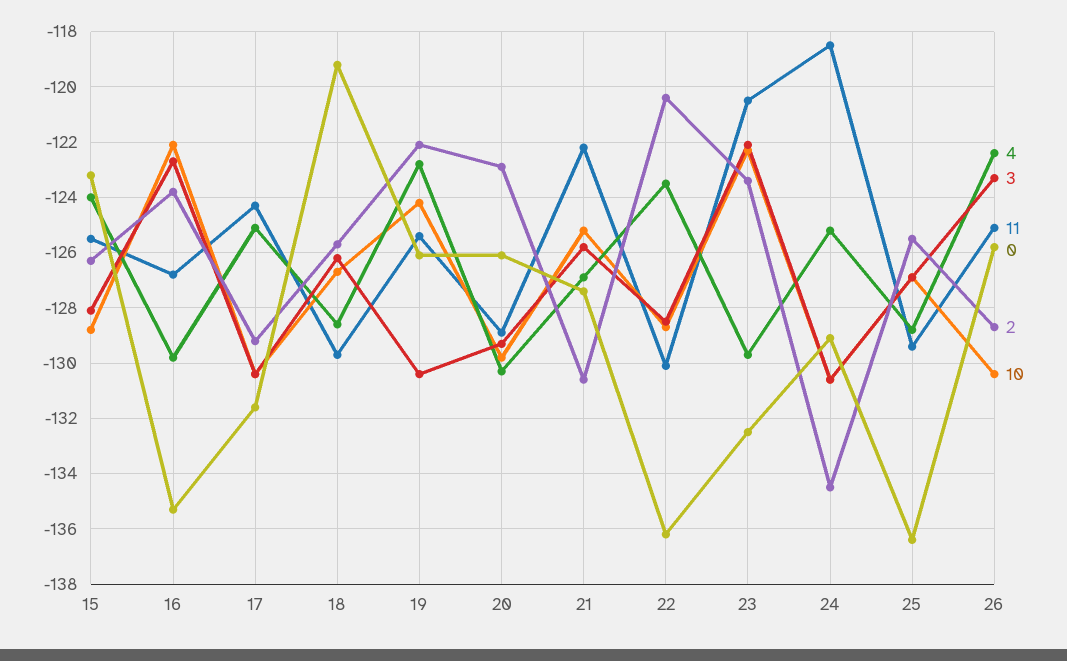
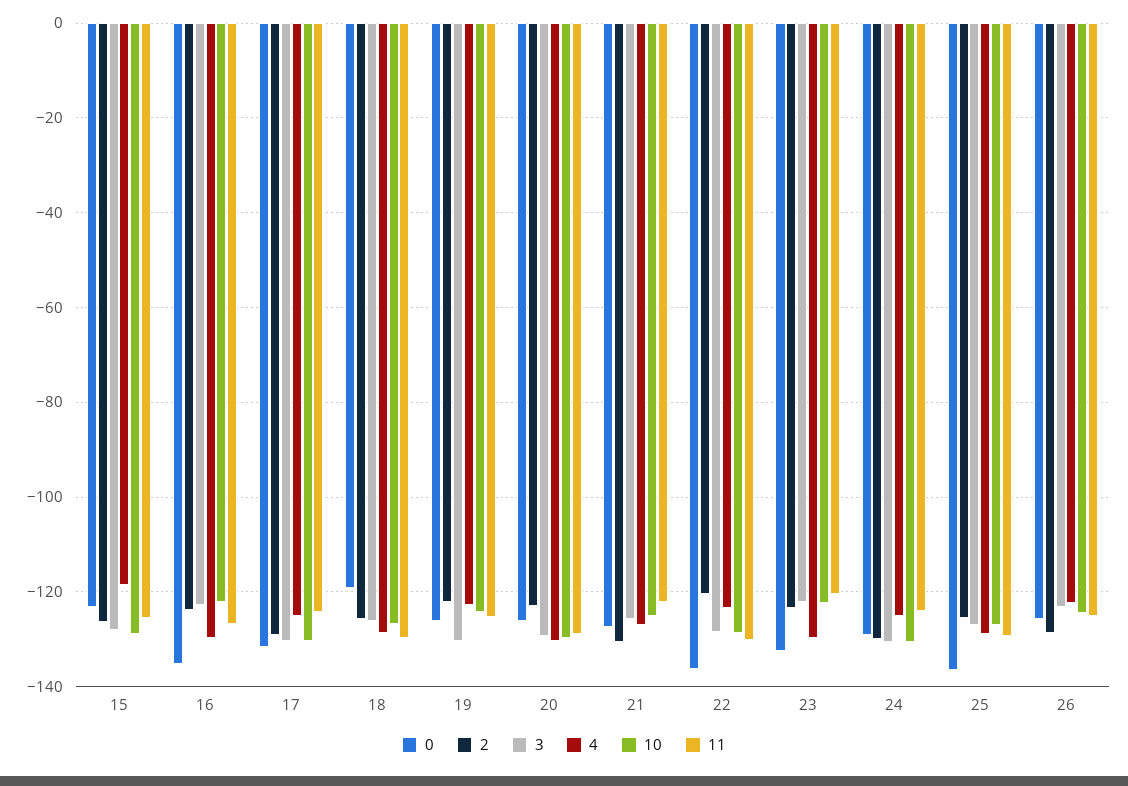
  {
    "4": {
-     "15": -124,
+     "15": -118,
      "16": -130,
      "17": -125,
      "18": -128.5,
      "19": -123,
      "20": -130.5,
      "21": -127,
      "22": -123.5,
      "23": -129.5,
      "24": -125,
      "25": -129,
      "26": -122.5
    },
    "3": {
      "15": -128,
      "16": -122.5,
      "17": -130.5,
      "18": -126,
      "19": -130.5,
      "20": -129.5,
      "21": -126,
      "22": -128.5,
      "23": -122,
      "24": -130.5,
      "25": -127,
      "26": -123.5
    },
    "11": {
      "15": -125.5,
      "16": -127,
      "17": -124.5,
      "18": -129.5,
      "19": -125.5,
      "20": -129,
      "21": -122,
      "22": -130,
      "23": -120.5,
-     "24": -118.5,
+     "24": -124,
      "25": -129.5,
      "26": -125
    },
    "0": {
      "15": -123,
      "16": -135.5,
      "17": -131.5,
      "18": -119,
      "19": -126,
      "20": -126,
      "21": -127.5,
      "22": -136,
      "23": -132.5,
      "24": -129,
      "25": -136.5,
      "26": -126
    },
    "2": {
      "15": -126.5,
      "16": -124,
      "17": -129,
      "18": -125.5,
      "19": -122,
      "20": -123,
      "21": -130.5,
      "22": -120.5,
      "23": -123.5,
-     "24": -134.5,
+     "24": -130,
      "25": -125.5,
      "26": -128.5
    },
    "10": {
      "15": -129,
      "16": -122,
      "17": -130.5,
      "18": -126.5,
      "19": -124,
      "20": -130,
      "21": -125,
      "22": -128.5,
      "23": -122.5,
      "24": -130.5,
      "25": -127,
-     "26": -130.5
+     "26": -124
    }
  }

